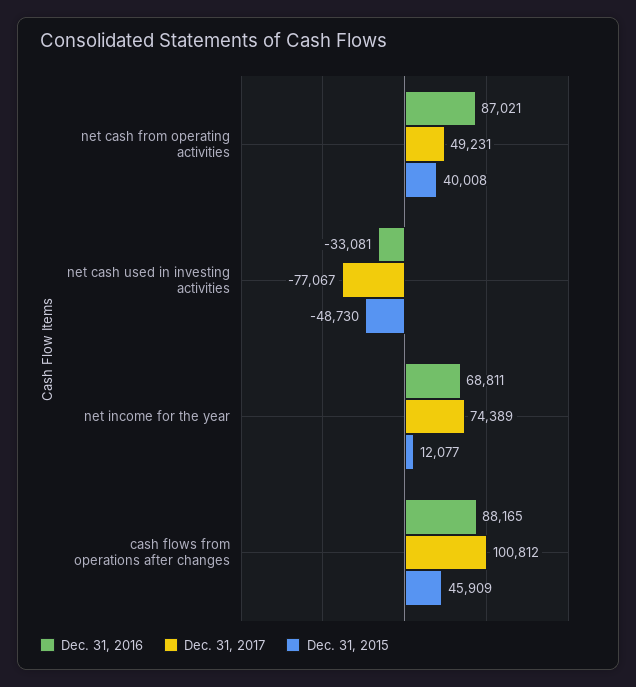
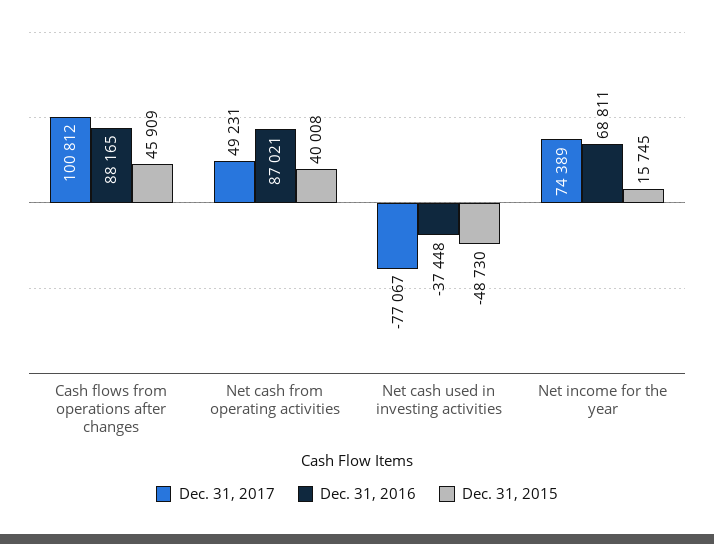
  {
    "Dec. 31, 2016": {
      "net cash from operating activities": 87021,
-     "net cash used in investing activities": -33081,
+     "net cash used in investing activities": -37448,
      "net income for the year": 68811,
      "cash flows from operations after changes": 88165
    },
    "Dec. 31, 2017": {
      "net cash from operating activities": 49231,
      "net cash used in investing activities": -77067,
      "net income for the year": 74389,
      "cash flows from operations after changes": 100812
    },
    "Dec. 31, 2015": {
      "net cash from operating activities": 40008,
      "net cash used in investing activities": -48730,
-     "net income for the year": 12077,
+     "net income for the year": 15745,
      "cash flows from operations after changes": 45909
    }
  }

